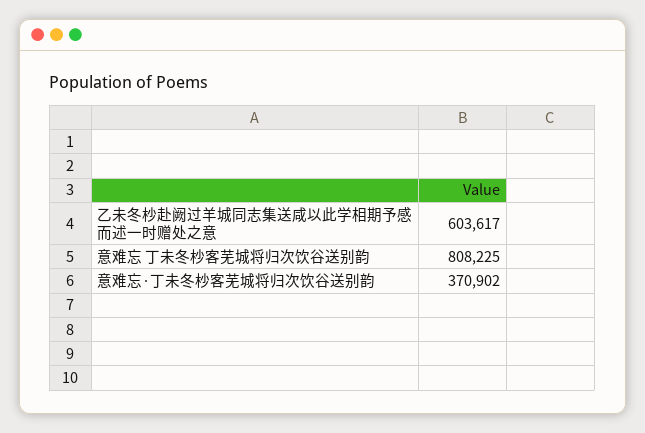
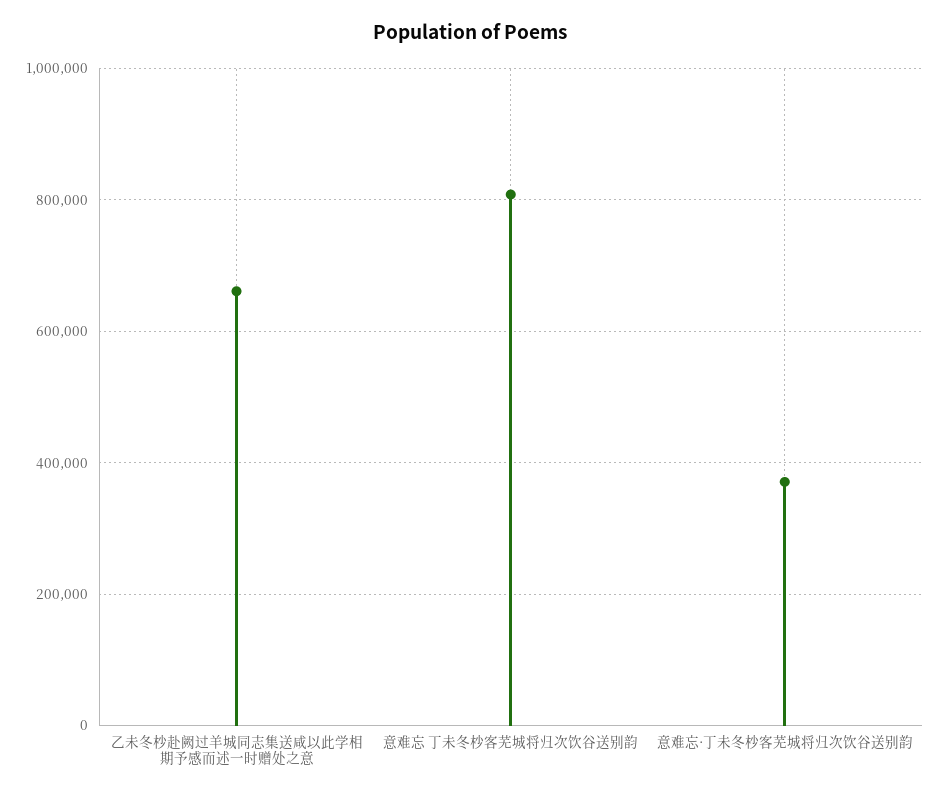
  {
-   "乙未冬杪赴阙过羊城同志集送咸以此学相期予感而述一时赠处之意": 603617,
+   "乙未冬杪赴阙过羊城同志集送咸以此学相期予感而述一时赠处之意": 660000,
    "意难忘 丁未冬杪客芜城将归次饮谷送别韵": 808225,
    "意难忘·丁未冬杪客芜城将归次饮谷送别韵": 370902
  }

